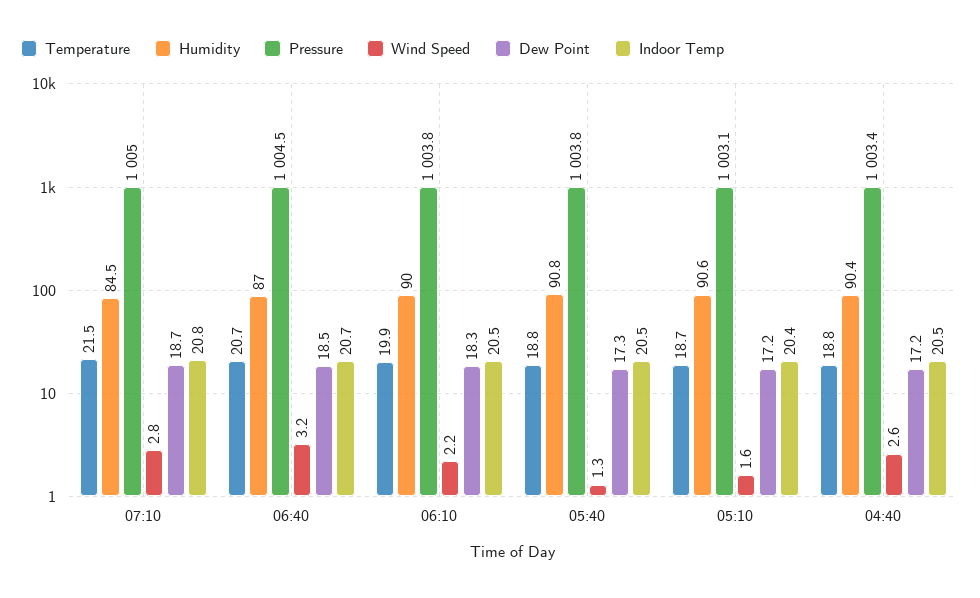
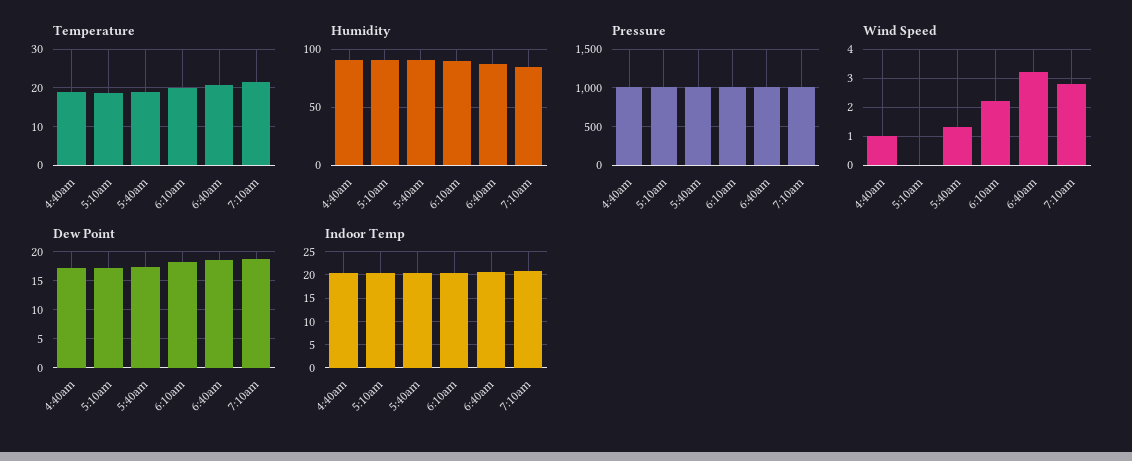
  {
    "Temperature": {
      "07:10": 21.5,
      "06:40": 20.7,
      "06:10": 19.9,
      "05:40": 18.8,
      "05:10": 18.7,
      "04:40": 18.8
    },
    "Humidity": {
      "07:10": 84.5,
      "06:40": 87,
      "06:10": 90,
      "05:40": 90.8,
      "05:10": 90.6,
      "04:40": 90.4
    },
    "Pressure": {
      "07:10": 1005,
      "06:40": 1004.5,
      "06:10": 1003.8,
      "05:40": 1003.8,
      "05:10": 1003.1,
      "04:40": 1003.4
    },
    "Wind Speed": {
      "07:10": 2.8,
      "06:40": 3.2,
      "06:10": 2.2,
      "05:40": 1.3,
-     "05:10": 1.6,
+     "05:10": 0,
-     "04:40": 2.6
+     "04:40": 1
    },
    "Dew Point": {
      "07:10": 18.7,
      "06:40": 18.5,
      "06:10": 18.3,
      "05:40": 17.3,
      "05:10": 17.2,
      "04:40": 17.2
    },
    "Indoor Temp": {
      "07:10": 20.8,
      "06:40": 20.7,
      "06:10": 20.5,
      "05:40": 20.5,
      "05:10": 20.4,
      "04:40": 20.5
    }
  }

